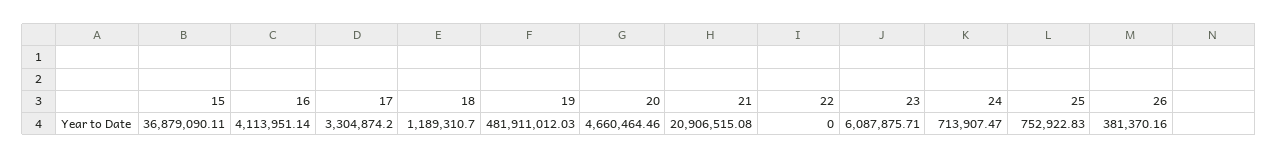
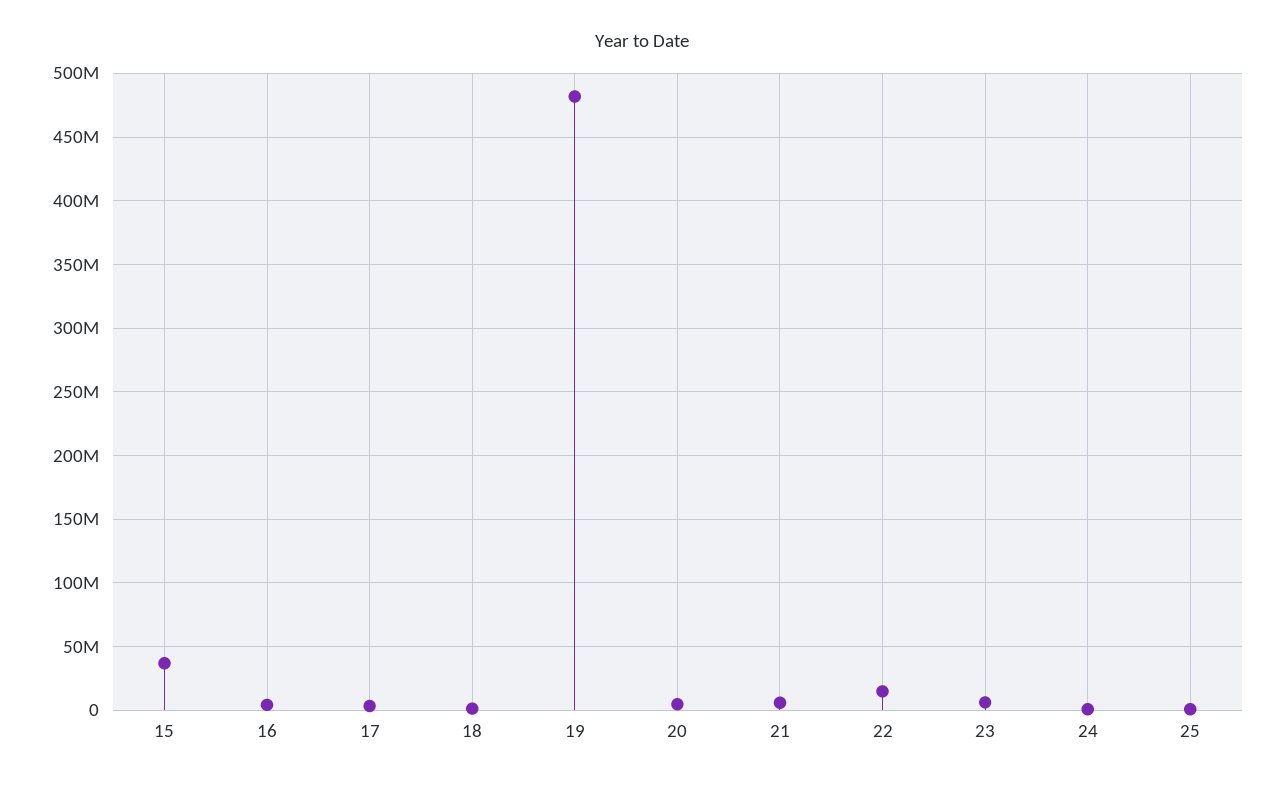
  {
    "15": 36879090.11,
    "16": 4113951.14,
    "17": 3304874.2,
    "18": 1189310.7,
    "19": 481911012.03,
    "20": 4660464.46,
-   "21": 20906515.08,
+   "21": 5000000,
-   "22": 0,
+   "22": 15000000,
    "23": 6087875.71,
    "24": 713907.47,
-   "25": 752922.83,
+   "25": 752922.83
-   "26": 381370.16
  }

